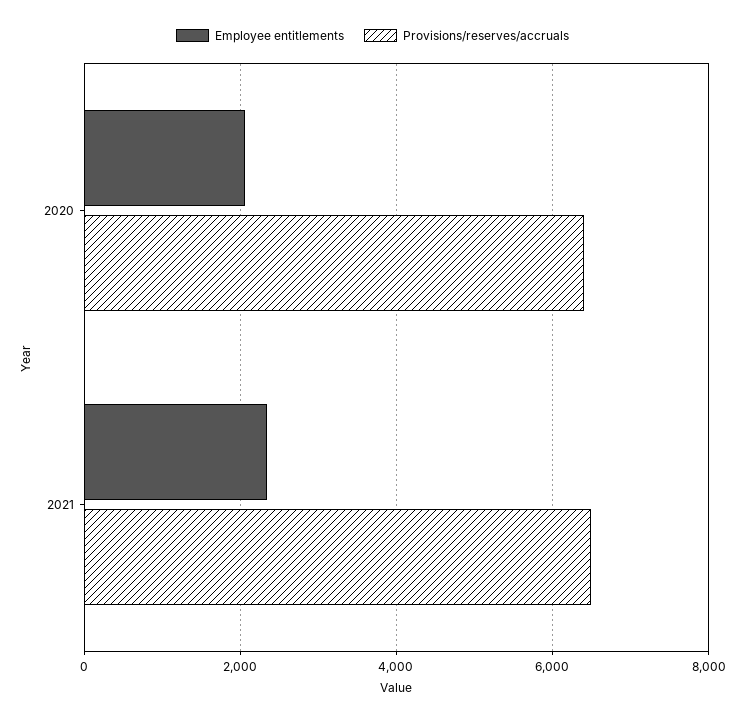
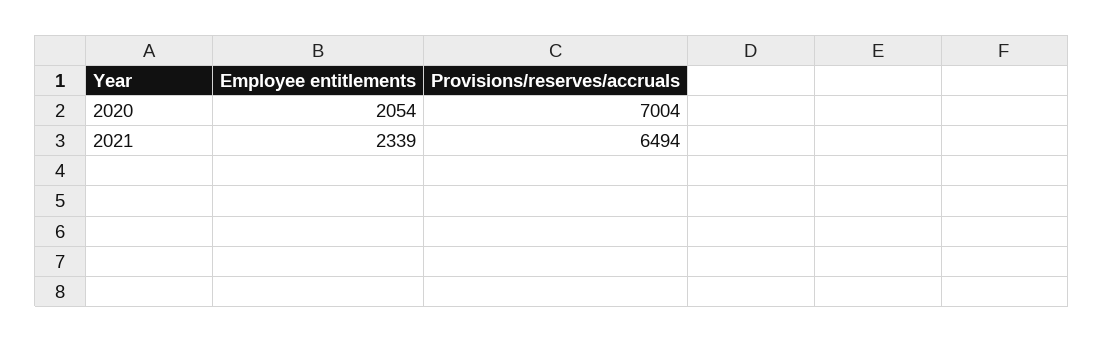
  {
    "Employee entitlements": {
      "2020": 2054,
      "2021": 2339
    },
    "Provisions/reserves/accruals": {
-     "2020": 6400,
+     "2020": 7004,
      "2021": 6494
    }
  }

